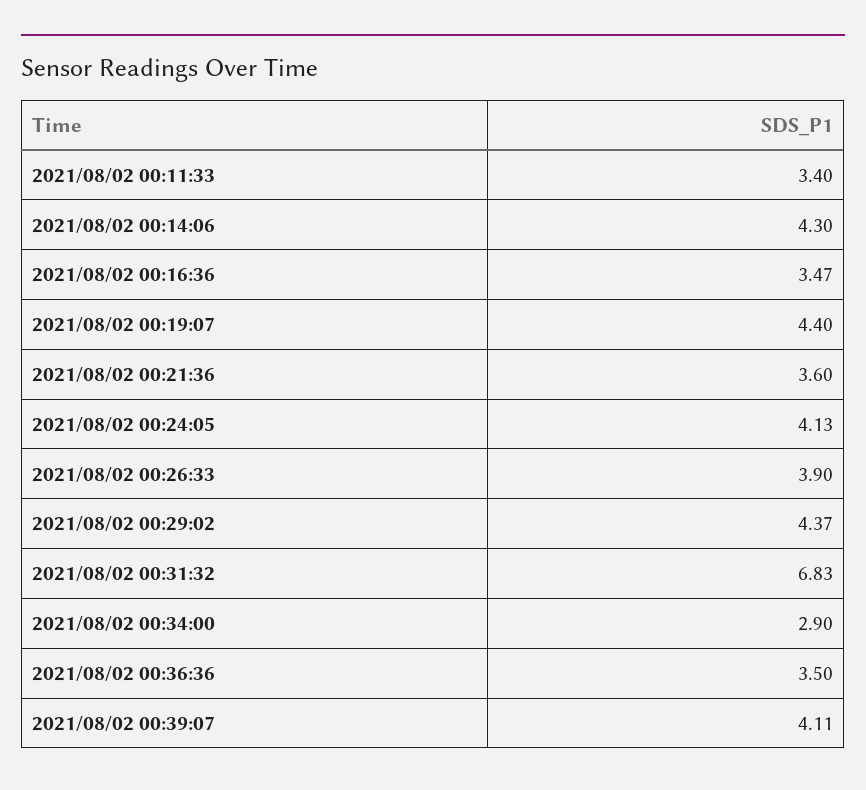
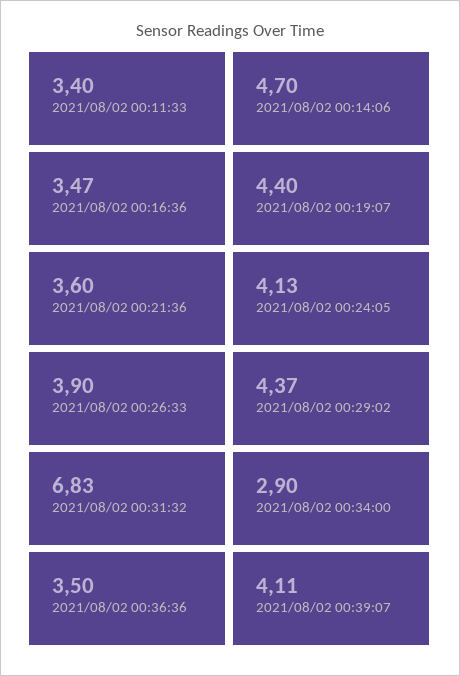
  {
    "2021/08/02 00:11:33": 3.4,
-   "2021/08/02 00:14:06": 4.3,
+   "2021/08/02 00:14:06": 4.7,
    "2021/08/02 00:16:36": 3.47,
    "2021/08/02 00:19:07": 4.4,
    "2021/08/02 00:21:36": 3.6,
    "2021/08/02 00:24:05": 4.13,
    "2021/08/02 00:26:33": 3.9,
    "2021/08/02 00:29:02": 4.37,
    "2021/08/02 00:31:32": 6.83,
    "2021/08/02 00:34:00": 2.9,
    "2021/08/02 00:36:36": 3.5,
    "2021/08/02 00:39:07": 4.11
  }

